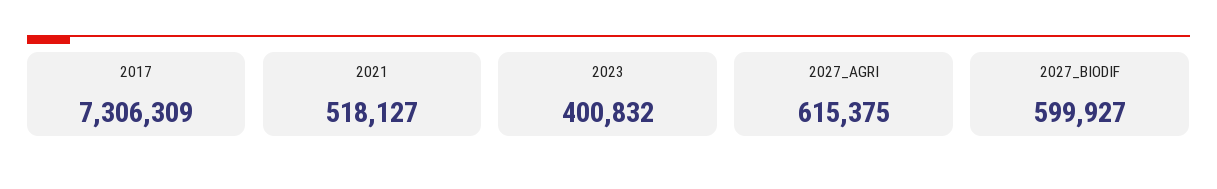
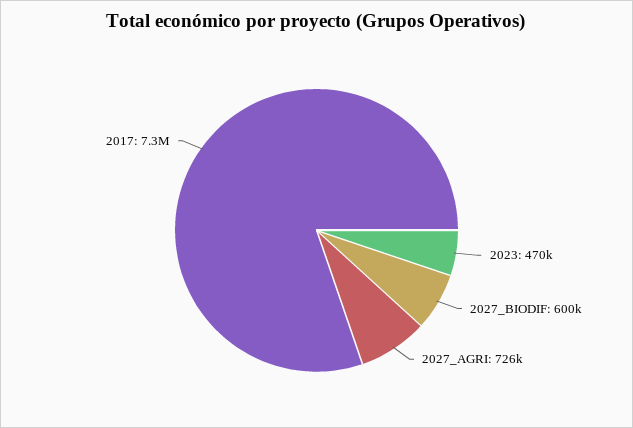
  {
    "2017": 7306309,
-   "2021": 518127,
-   "2023": 400832,
+   "2023": 470000,
-   "2027_AGRI": 615375,
+   "2027_AGRI": 726000,
    "2027_BIODIF": 599927
  }

